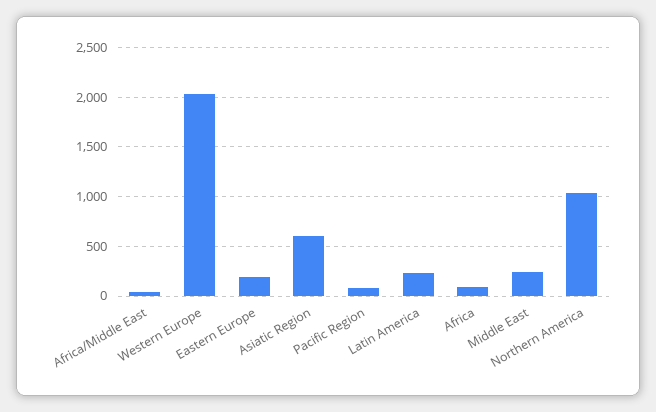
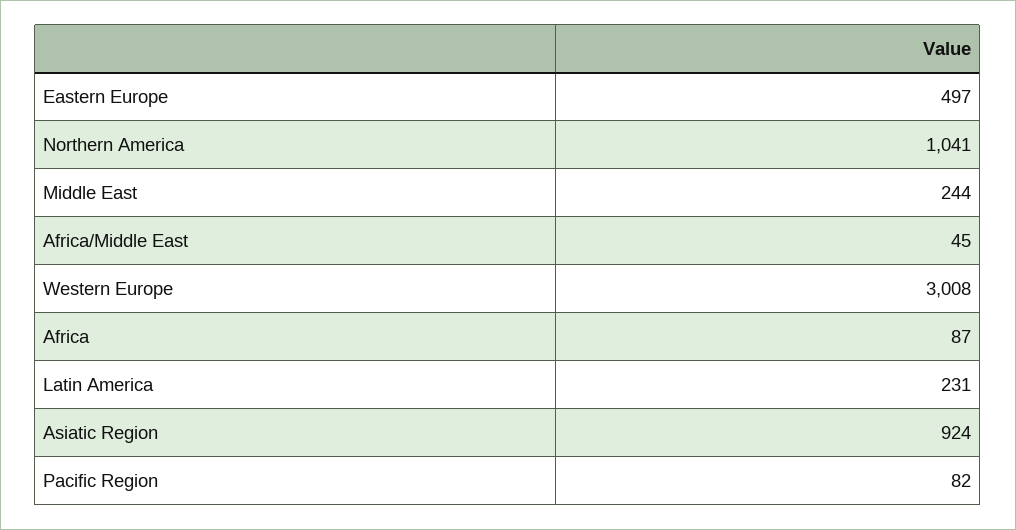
  {
    "Africa/Middle East": 45,
-   "Western Europe": 2000,
+   "Western Europe": 3008,
-   "Eastern Europe": 200,
+   "Eastern Europe": 497,
-   "Asiatic Region": 600,
+   "Asiatic Region": 924,
    "Pacific Region": 82,
    "Latin America": 231,
    "Africa": 87,
    "Middle East": 244,
    "Northern America": 1041
  }

